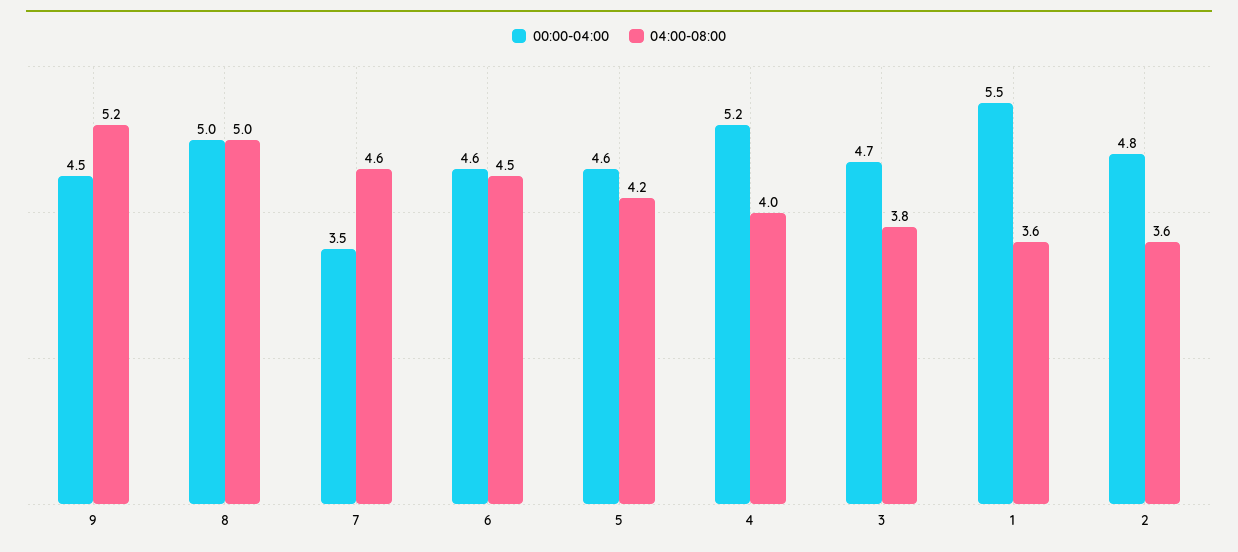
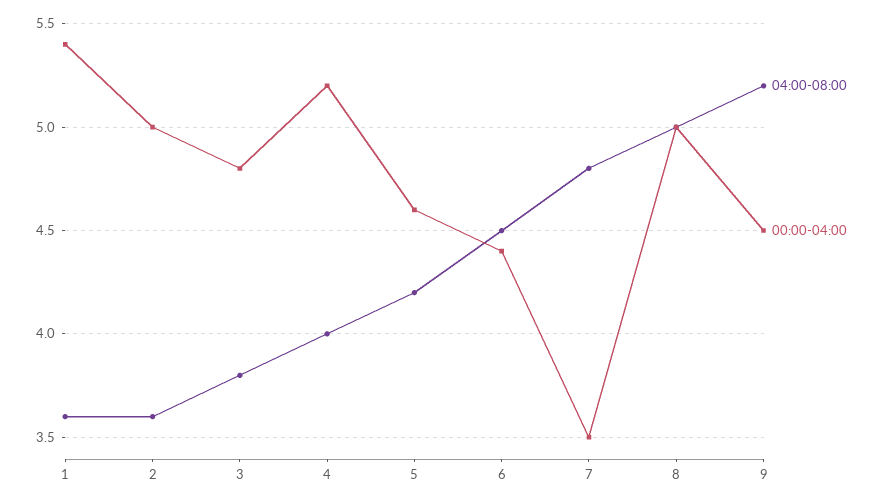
  {
    "00:00-04:00": {
      "9": 4.5,
      "8": 5,
      "7": 3.5,
-     "6": 4.6,
+     "6": 4.4,
      "5": 4.6,
      "4": 5.2,
-     "3": 4.7,
+     "3": 4.8,
-     "1": 5.5,
+     "1": 5.4,
-     "2": 4.8
+     "2": 5
    },
    "04:00-08:00": {
      "9": 5.2,
      "8": 5,
-     "7": 4.6,
+     "7": 4.8,
      "6": 4.5,
      "5": 4.2,
      "4": 4,
      "3": 3.8,
      "1": 3.6,
      "2": 3.6
    }
  }

